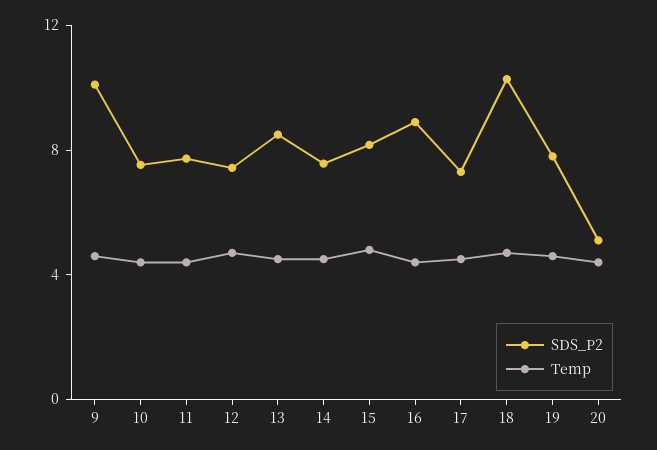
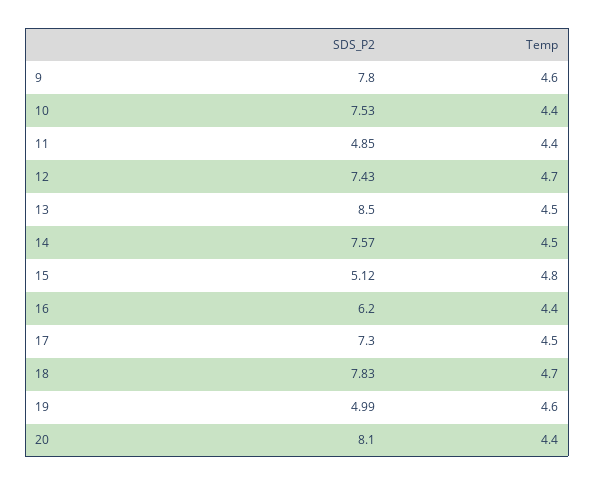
  {
    "SDS_P2": {
-     "9": 10,
+     "9": 7.8,
      "10": 7.53,
-     "11": 8,
+     "11": 4.85,
      "12": 7.43,
      "13": 8.5,
      "14": 7.57,
-     "15": 8,
+     "15": 5.12,
-     "16": 9,
+     "16": 6.2,
      "17": 7.3,
-     "18": 10,
+     "18": 7.83,
-     "19": 8,
+     "19": 4.99,
-     "20": 5
+     "20": 8.1
    },
    "Temp": {
      "9": 4.6,
      "10": 4.4,
      "11": 4.4,
      "12": 4.7,
      "13": 4.5,
      "14": 4.5,
      "15": 4.8,
      "16": 4.4,
      "17": 4.5,
      "18": 4.7,
      "19": 4.6,
      "20": 4.4
    }
  }

